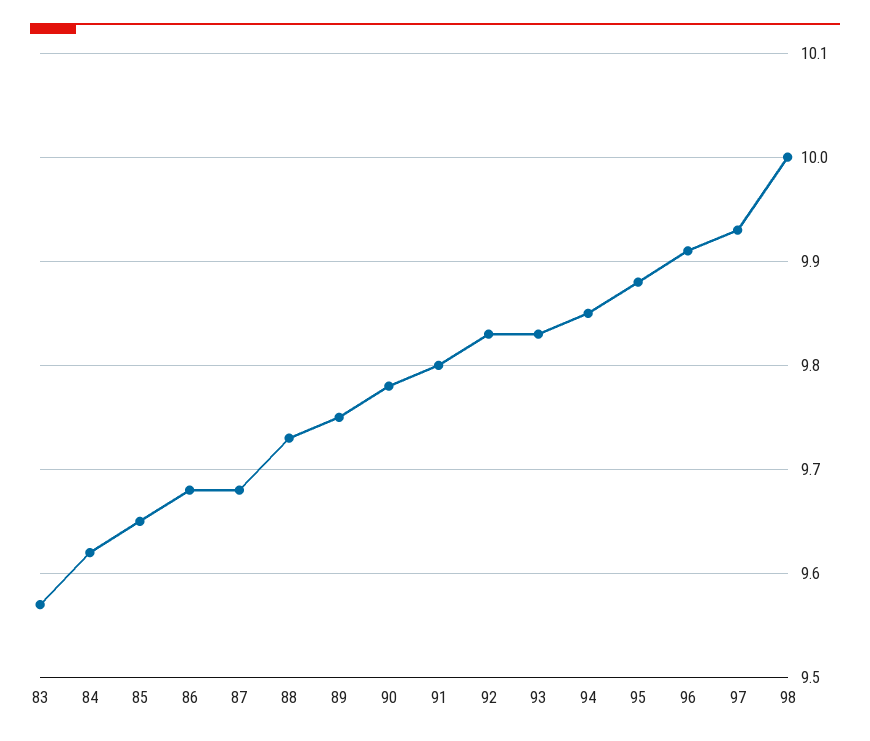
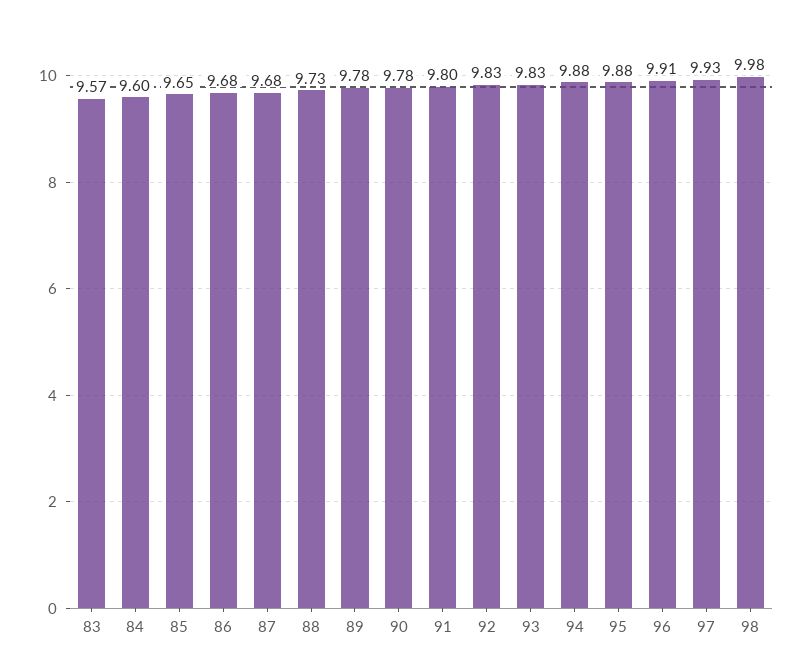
  {
    "83": 9.57,
-   "84": 9.62,
+   "84": 9.6,
    "85": 9.65,
    "86": 9.68,
    "87": 9.68,
    "88": 9.73,
-   "89": 9.75,
+   "89": 9.78,
    "90": 9.78,
    "91": 9.8,
    "92": 9.83,
    "93": 9.83,
-   "94": 9.85,
+   "94": 9.88,
    "95": 9.88,
    "96": 9.91,
    "97": 9.93,
-   "98": 10
+   "98": 9.98
  }

